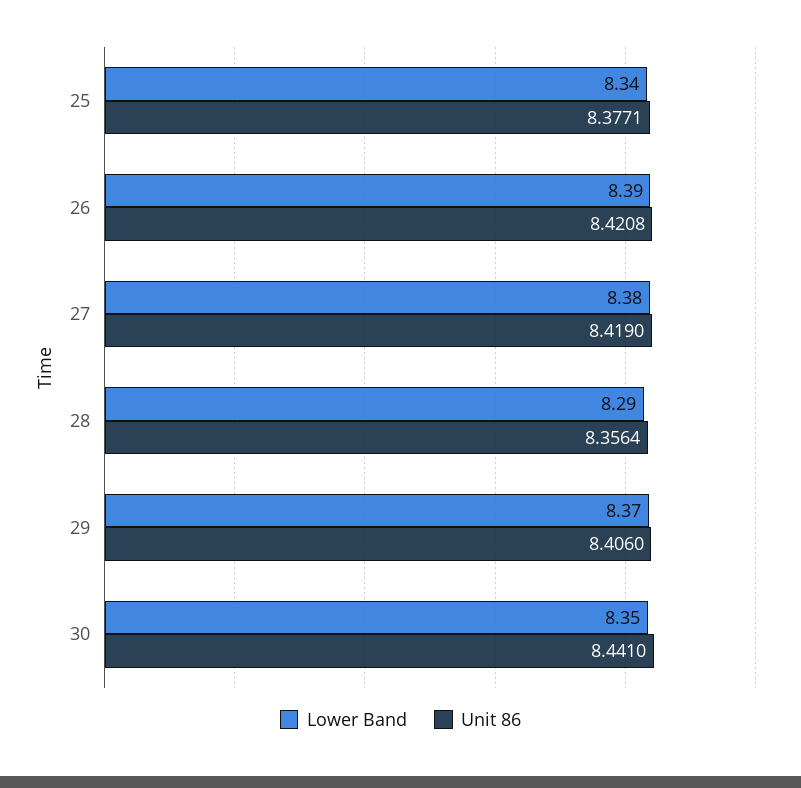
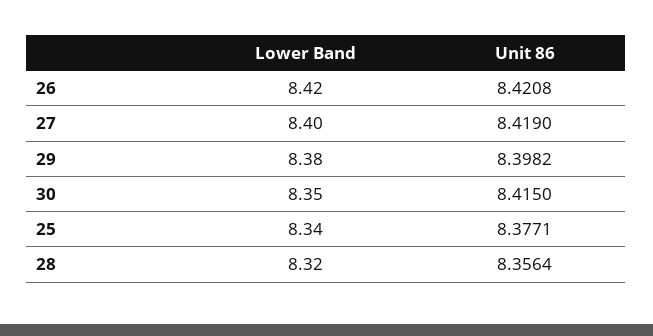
  {
    "Lower Band": {
      "25": 8.34,
-     "26": 8.39,
+     "26": 8.42,
-     "27": 8.38,
+     "27": 8.4,
-     "28": 8.29,
+     "28": 8.32,
-     "29": 8.37,
+     "29": 8.38,
      "30": 8.35
    },
    "Unit 86": {
      "25": 8.3771,
      "26": 8.4208,
      "27": 8.419,
      "28": 8.3564,
-     "29": 8.406,
+     "29": 8.3982,
-     "30": 8.441
+     "30": 8.415
    }
  }

